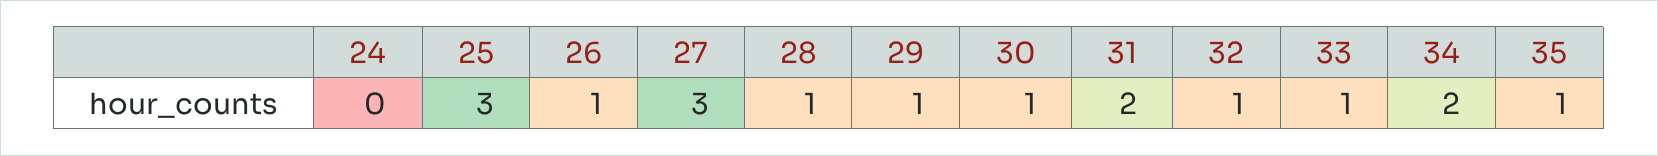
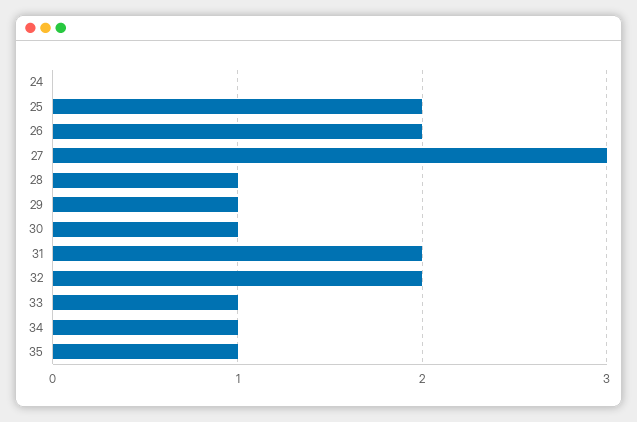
  {
    "24": 0,
-   "25": 3,
+   "25": 2,
-   "26": 1,
+   "26": 2,
    "27": 3,
    "28": 1,
    "29": 1,
    "30": 1,
    "31": 2,
-   "32": 1,
+   "32": 2,
    "33": 1,
-   "34": 2,
+   "34": 1,
    "35": 1
  }

